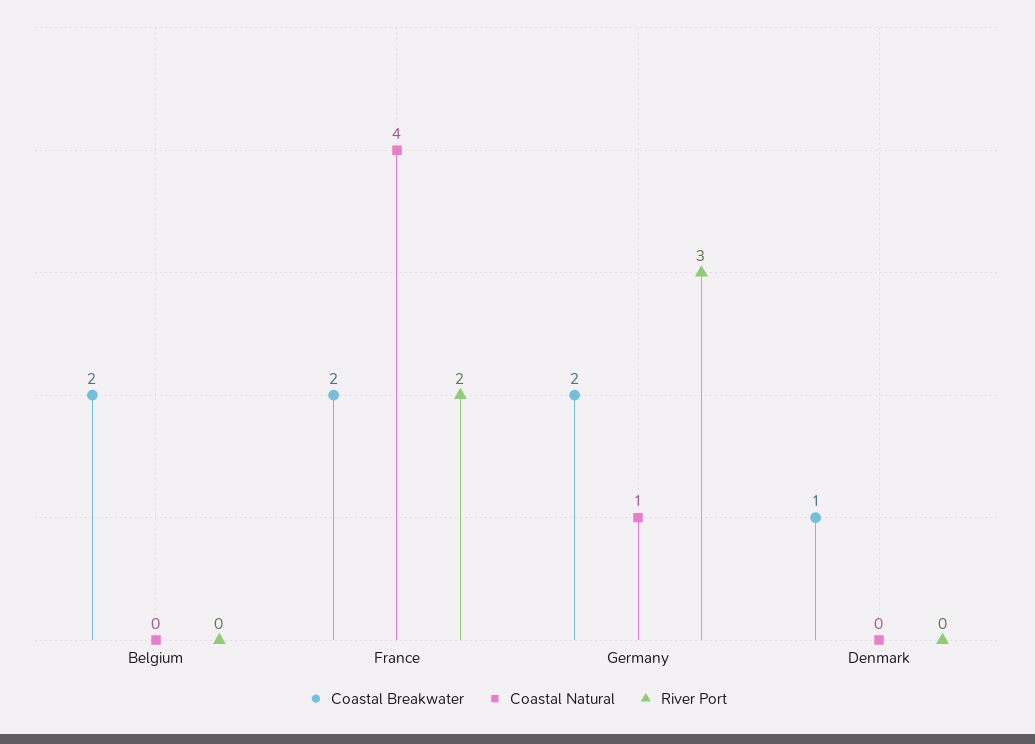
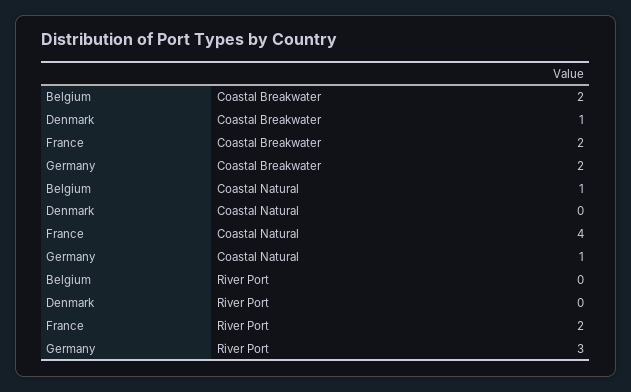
  {
    "Coastal Breakwater": {
      "Belgium": 2,
      "France": 2,
      "Germany": 2,
      "Denmark": 1
    },
    "Coastal Natural": {
-     "Belgium": 0,
+     "Belgium": 1,
      "France": 4,
      "Germany": 1,
      "Denmark": 0
    },
    "River Port": {
      "Belgium": 0,
      "France": 2,
      "Germany": 3,
      "Denmark": 0
    }
  }

